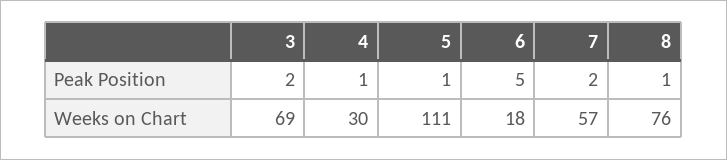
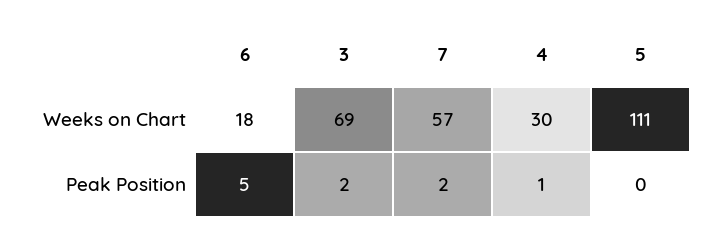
  {
    "3": {
      "Peak Position": 2,
      "Weeks on Chart": 69
    },
    "4": {
      "Peak Position": 1,
      "Weeks on Chart": 30
    },
    "5": {
-     "Peak Position": 1,
+     "Peak Position": 0,
      "Weeks on Chart": 111
    },
    "6": {
      "Peak Position": 5,
      "Weeks on Chart": 18
    },
    "7": {
      "Peak Position": 2,
      "Weeks on Chart": 57
-   },
+   }
-   "8": {
-     "Peak Position": 1,
-     "Weeks on Chart": 76
-   }
  }

